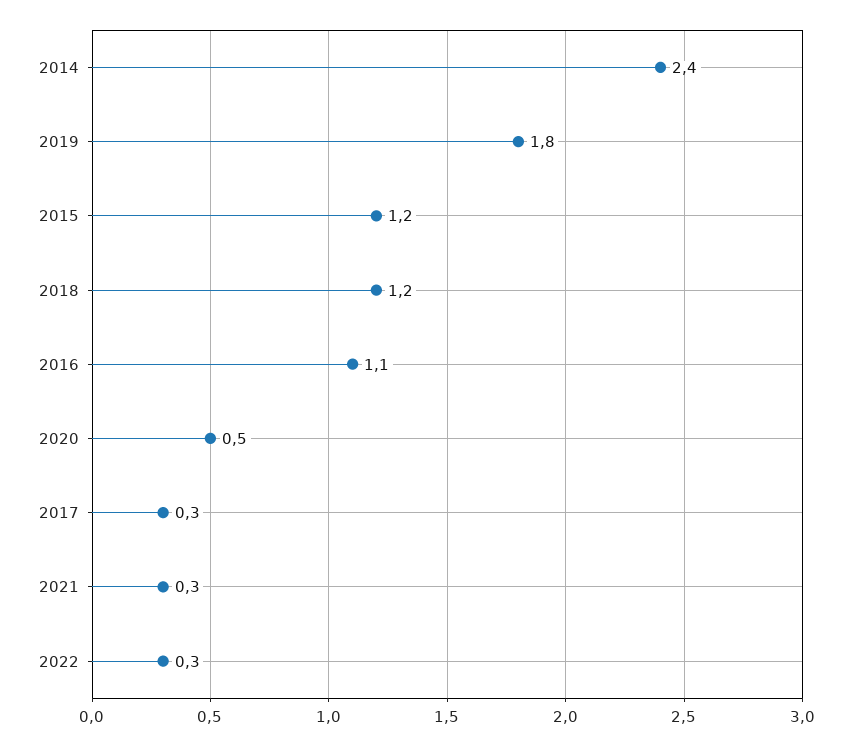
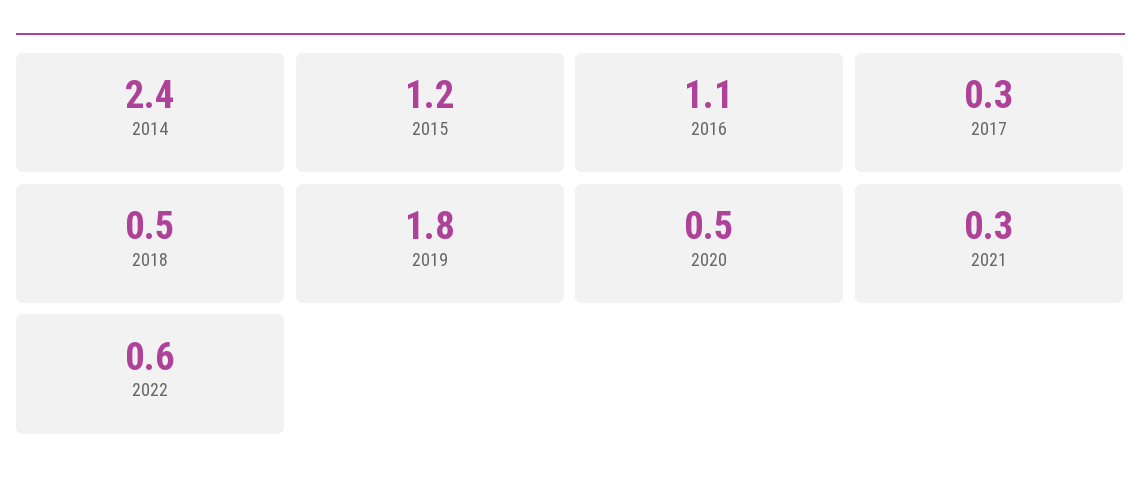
  {
    "2014": 2.4,
    "2019": 1.8,
    "2015": 1.2,
-   "2018": 1.2,
+   "2018": 0.5,
    "2016": 1.1,
    "2020": 0.5,
    "2017": 0.3,
    "2021": 0.3,
-   "2022": 0.3
+   "2022": 0.6
  }

